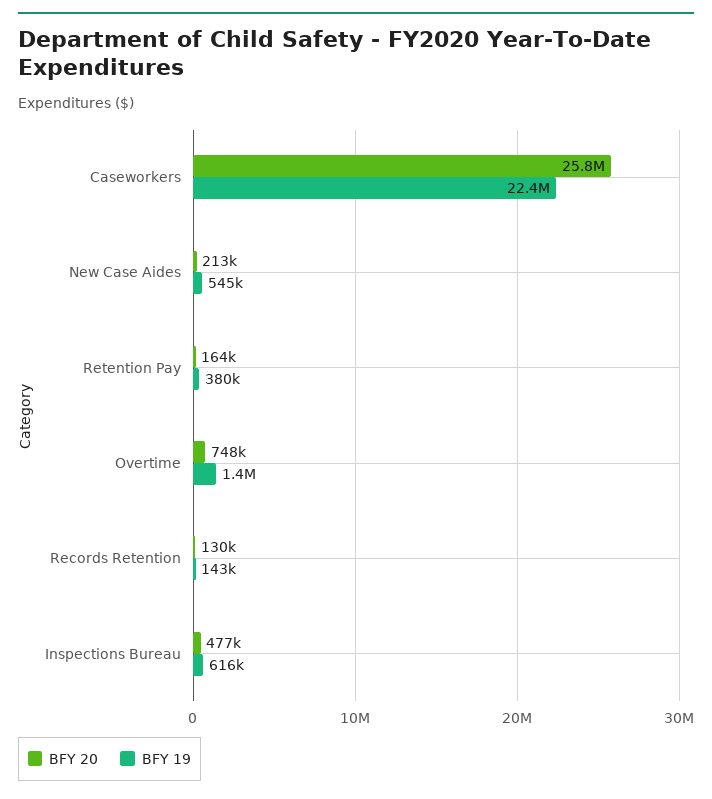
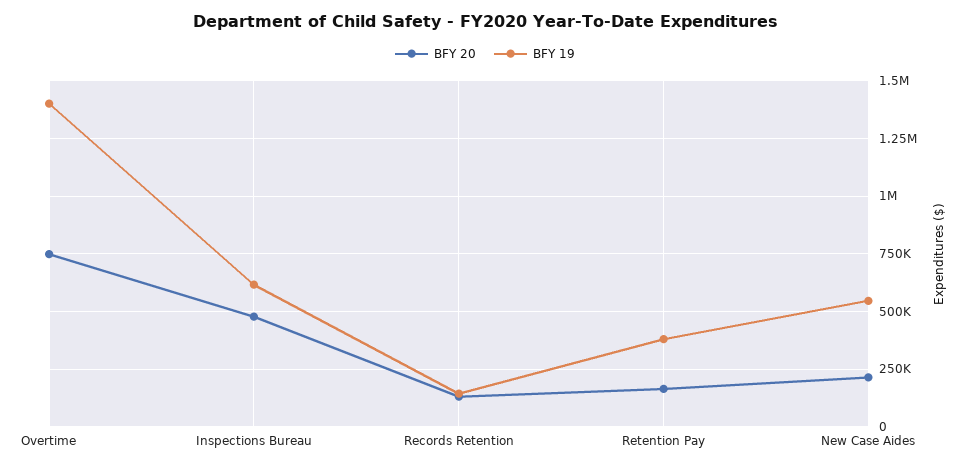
  {
    "BFY 20": {
-     "Caseworkers": 25800000,
      "New Case Aides": 213000,
      "Retention Pay": 164000,
      "Overtime": 748000,
      "Records Retention": 130000,
      "Inspections Bureau": 477000
    },
    "BFY 19": {
-     "Caseworkers": 22400000,
      "New Case Aides": 545000,
      "Retention Pay": 380000,
      "Overtime": 1400000,
      "Records Retention": 143000,
      "Inspections Bureau": 616000
    }
  }

